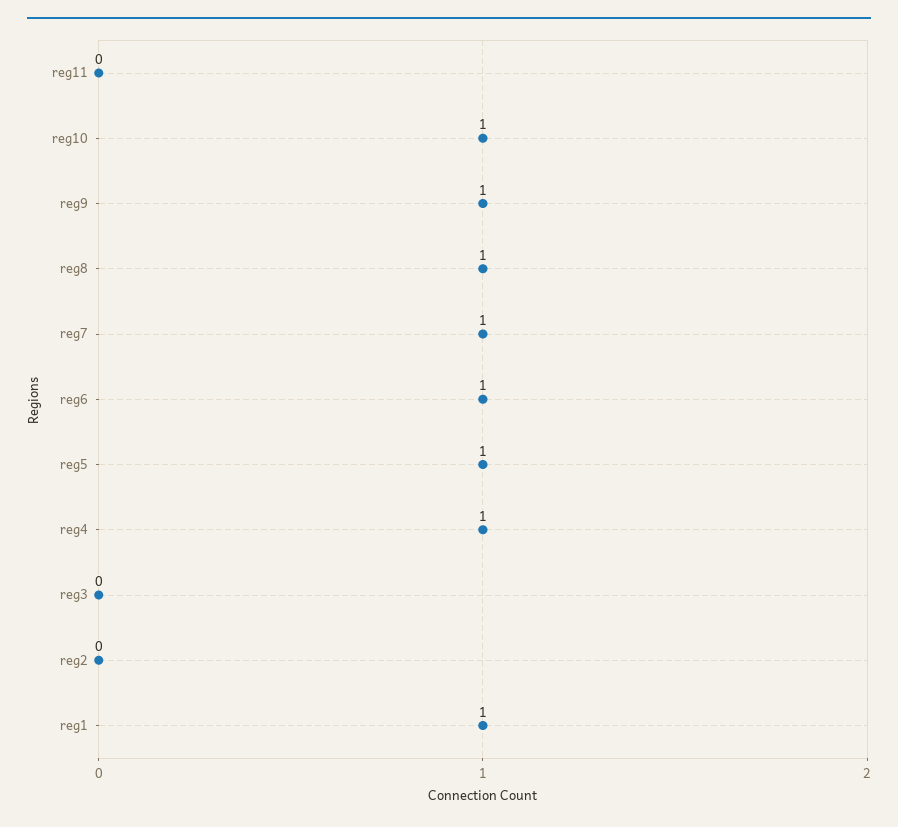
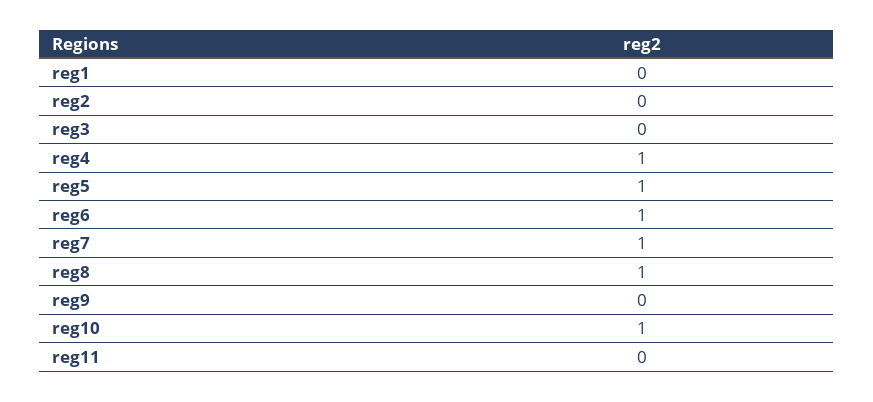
  {
    "reg11": 0,
    "reg10": 1,
-   "reg9": 1,
+   "reg9": 0,
    "reg8": 1,
    "reg7": 1,
    "reg6": 1,
    "reg5": 1,
    "reg4": 1,
    "reg3": 0,
    "reg2": 0,
-   "reg1": 1
+   "reg1": 0
  }

